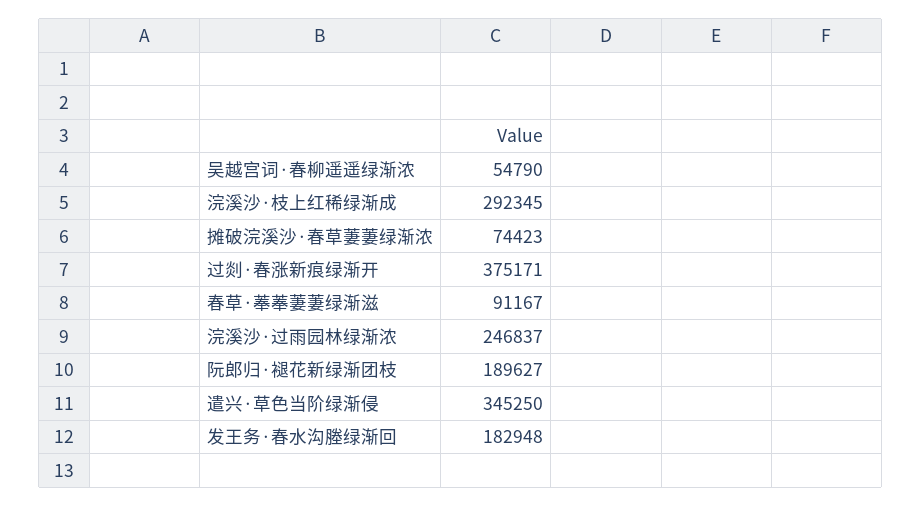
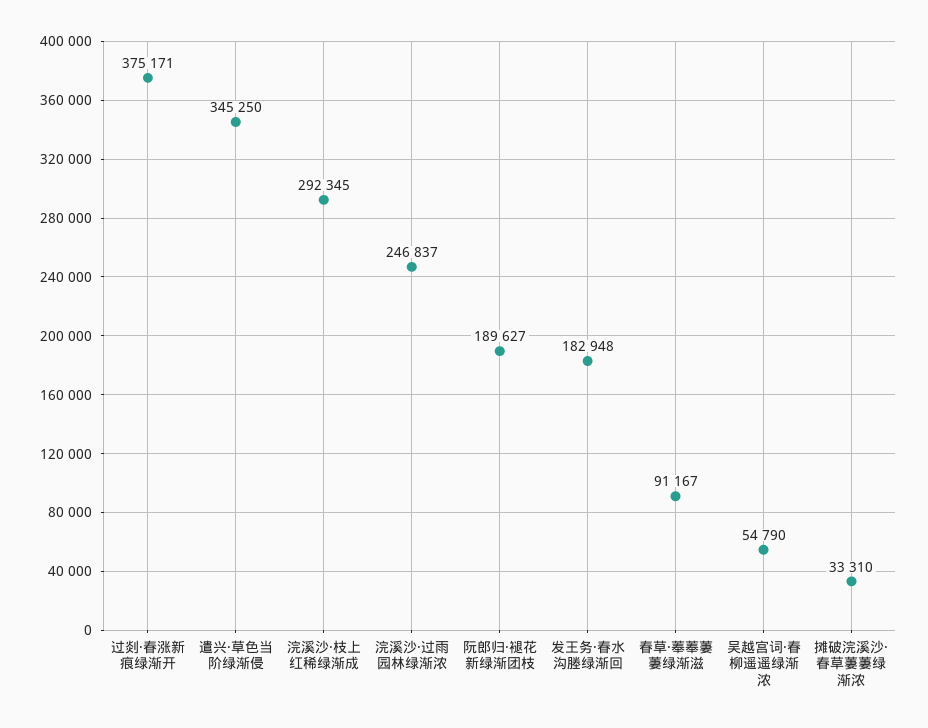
  {
    "吴越宫词·春柳遥遥绿渐浓": 54790,
    "浣溪沙·枝上红稀绿渐成": 292345,
-   "摊破浣溪沙·春草萋萋绿渐浓": 74423,
+   "摊破浣溪沙·春草萋萋绿渐浓": 33310,
    "过剡·春涨新痕绿渐开": 375171,
    "春草·菶菶萋萋绿渐滋": 91167,
    "浣溪沙·过雨园林绿渐浓": 246837,
    "阮郎归·褪花新绿渐团枝": 189627,
    "遣兴·草色当阶绿渐侵": 345250,
    "发王务·春水沟塍绿渐回": 182948
  }

